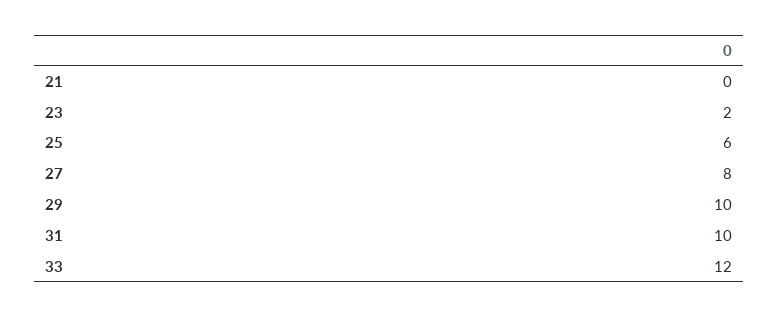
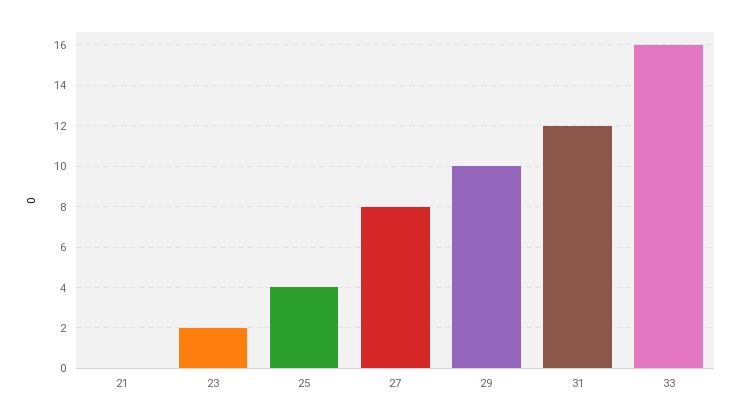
  {
    "21": 0,
    "23": 2,
-   "25": 6,
+   "25": 4,
    "27": 8,
    "29": 10,
-   "31": 10,
+   "31": 12,
-   "33": 12
+   "33": 16
  }

